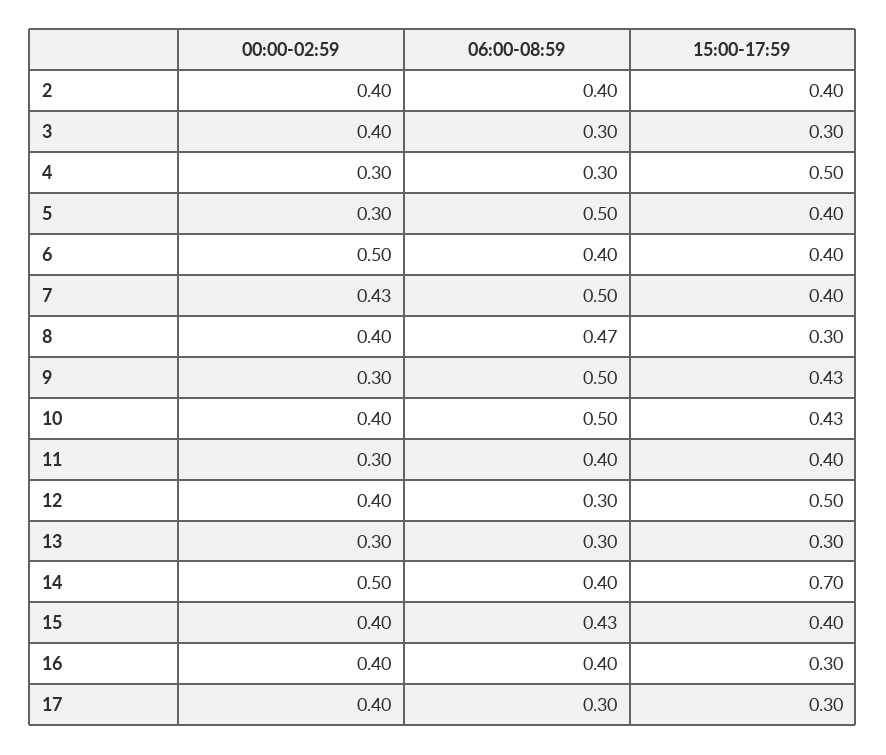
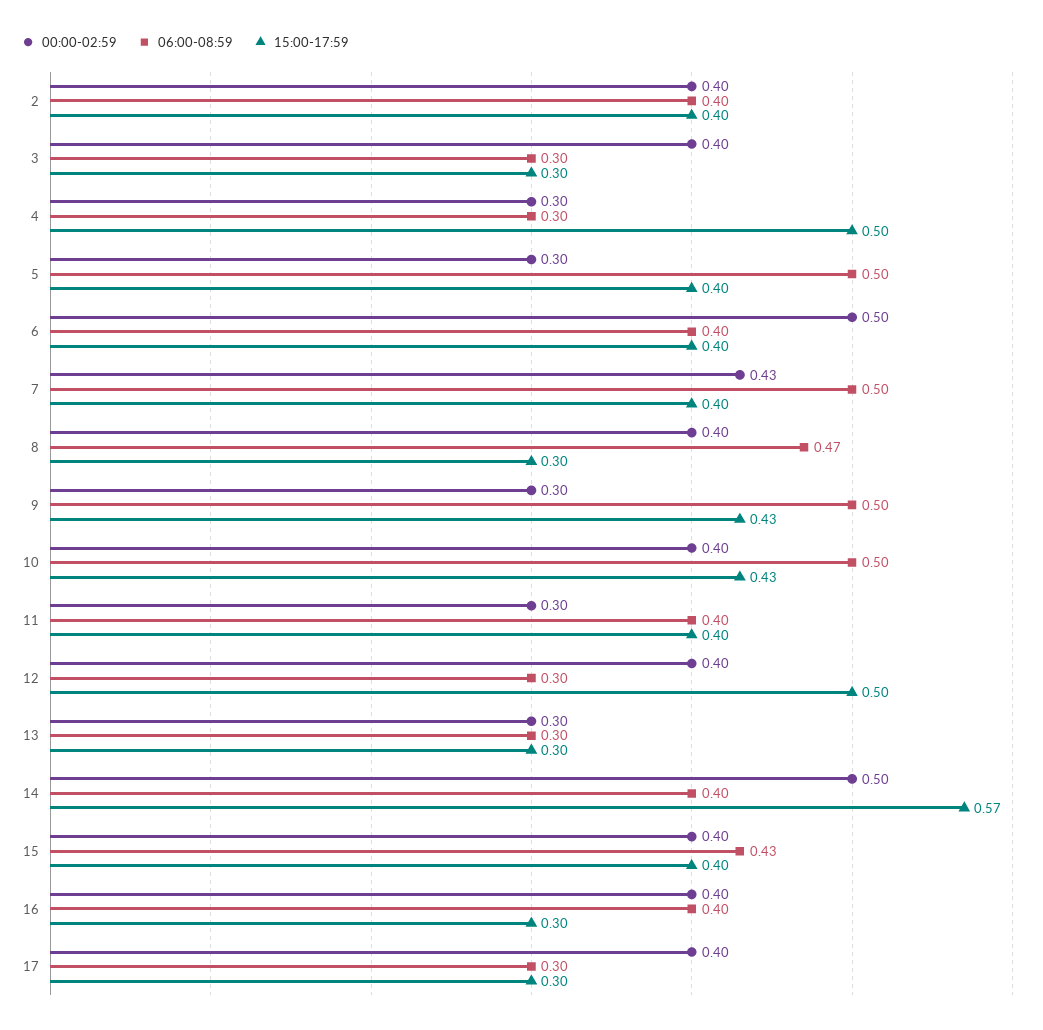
  {
    "00:00-02:59": {
      "2": 0.4,
      "3": 0.4,
      "4": 0.3,
      "5": 0.3,
      "6": 0.5,
      "7": 0.43,
      "8": 0.4,
      "9": 0.3,
      "10": 0.4,
      "11": 0.3,
      "12": 0.4,
      "13": 0.3,
      "14": 0.5,
      "15": 0.4,
      "16": 0.4,
      "17": 0.4
    },
    "06:00-08:59": {
      "2": 0.4,
      "3": 0.3,
      "4": 0.3,
      "5": 0.5,
      "6": 0.4,
      "7": 0.5,
      "8": 0.47,
      "9": 0.5,
      "10": 0.5,
      "11": 0.4,
      "12": 0.3,
      "13": 0.3,
      "14": 0.4,
      "15": 0.43,
      "16": 0.4,
      "17": 0.3
    },
    "15:00-17:59": {
      "2": 0.4,
      "3": 0.3,
      "4": 0.5,
      "5": 0.4,
      "6": 0.4,
      "7": 0.4,
      "8": 0.3,
      "9": 0.43,
      "10": 0.43,
      "11": 0.4,
      "12": 0.5,
      "13": 0.3,
-     "14": 0.7,
+     "14": 0.57,
      "15": 0.4,
      "16": 0.3,
      "17": 0.3
    }
  }

